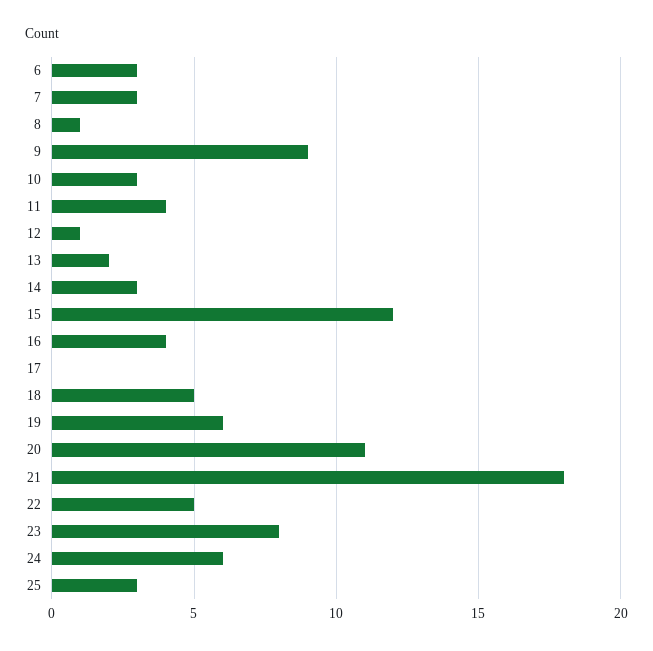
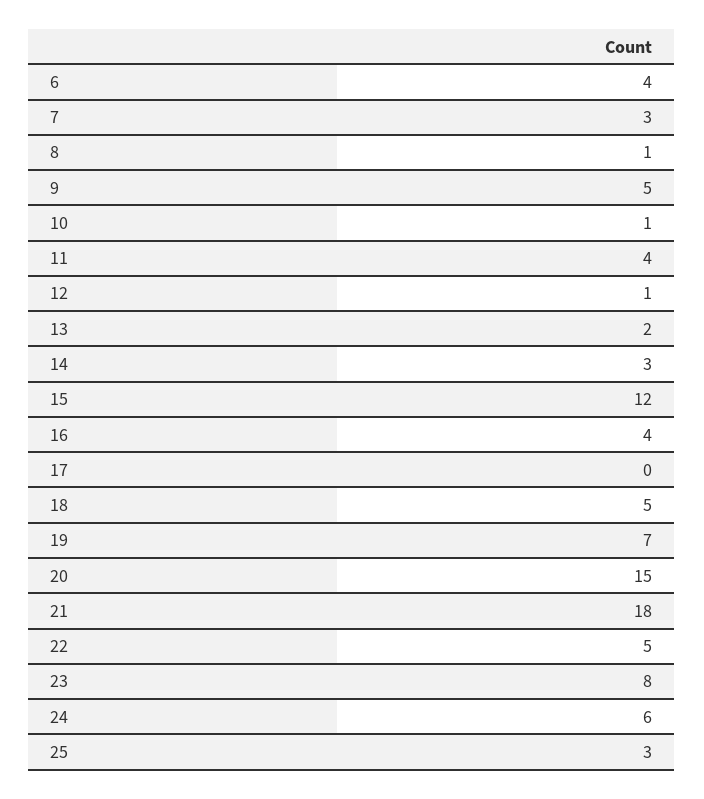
  {
-   "6": 3,
+   "6": 4,
    "7": 3,
    "8": 1,
-   "9": 9,
+   "9": 5,
-   "10": 3,
+   "10": 1,
    "11": 4,
    "12": 1,
    "13": 2,
    "14": 3,
    "15": 12,
    "16": 4,
    "17": 0,
    "18": 5,
-   "19": 6,
+   "19": 7,
-   "20": 11,
+   "20": 15,
    "21": 18,
    "22": 5,
    "23": 8,
    "24": 6,
    "25": 3
  }

